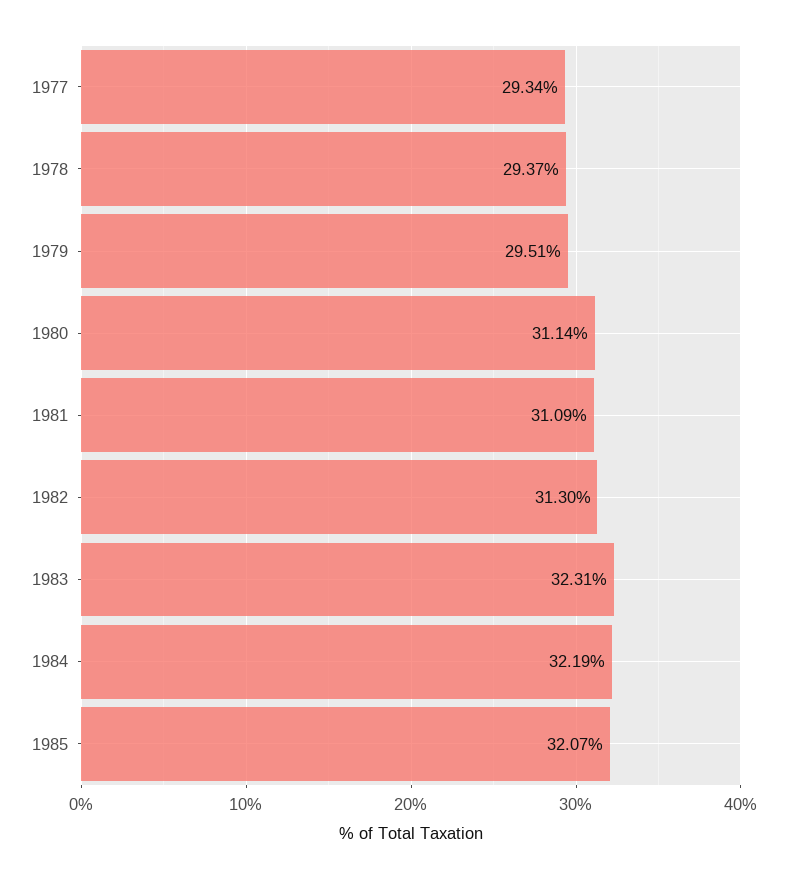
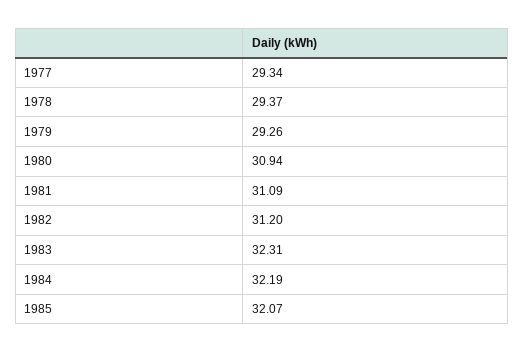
  {
    "1977": 29.34,
    "1978": 29.37,
-   "1979": 29.51,
+   "1979": 29.26,
-   "1980": 31.14,
+   "1980": 30.94,
    "1981": 31.09,
-   "1982": 31.3,
+   "1982": 31.2,
    "1983": 32.31,
    "1984": 32.19,
    "1985": 32.07
  }

